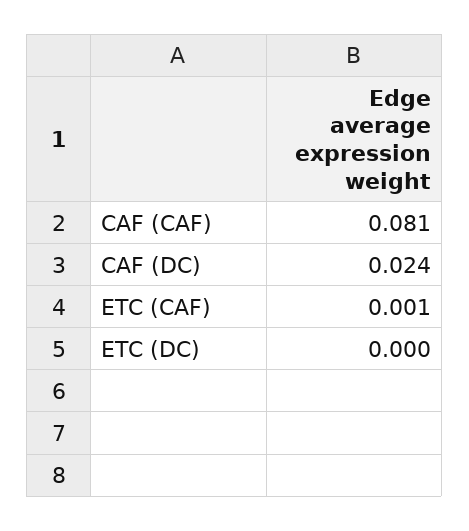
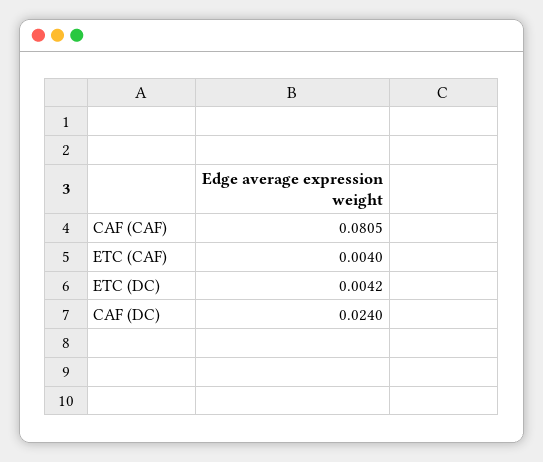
  {
    "CAF (CAF)": 0.0805,
    "CAF (DC)": 0.024,
-   "ETC (CAF)": 0.001,
+   "ETC (CAF)": 0.004,
-   "ETC (DC)": 0
+   "ETC (DC)": 0.0042
  }

